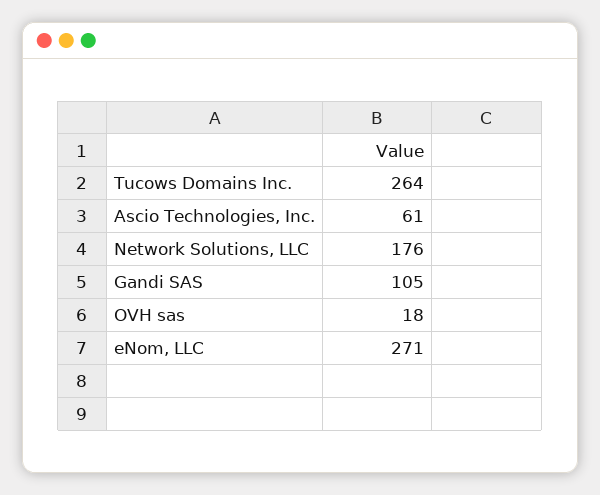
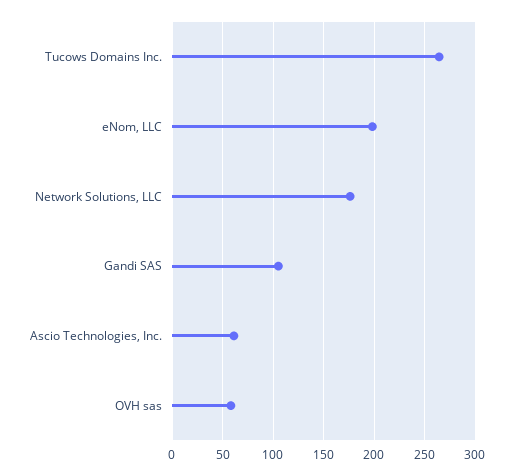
  {
    "Tucows Domains Inc.": 264,
    "Ascio Technologies, Inc.": 61,
    "Network Solutions, LLC": 176,
    "Gandi SAS": 105,
-   "OVH sas": 18,
+   "OVH sas": 60,
-   "eNom, LLC": 271
+   "eNom, LLC": 200
  }

